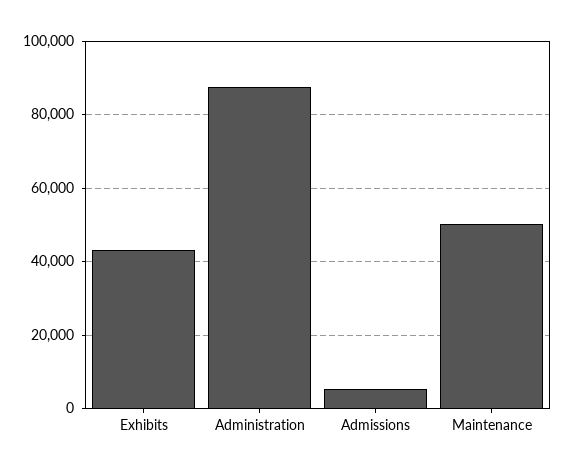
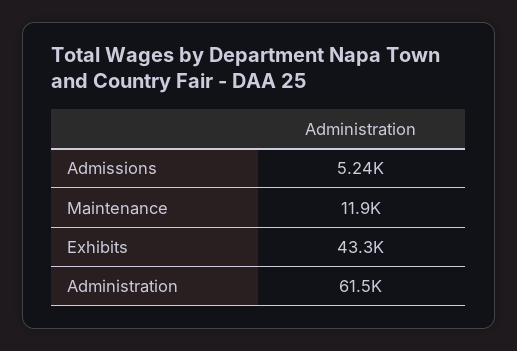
  {
    "Exhibits": 43300,
-   "Administration": 88000,
+   "Administration": 61500,
    "Admissions": 5240,
-   "Maintenance": 50000
+   "Maintenance": 11900
  }

